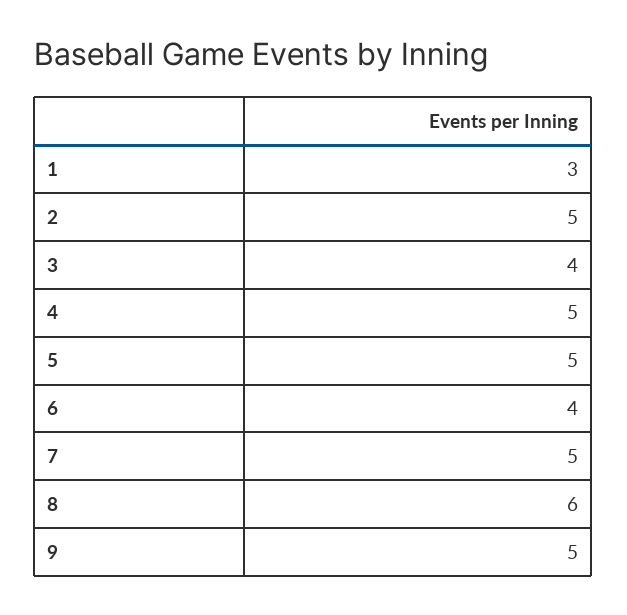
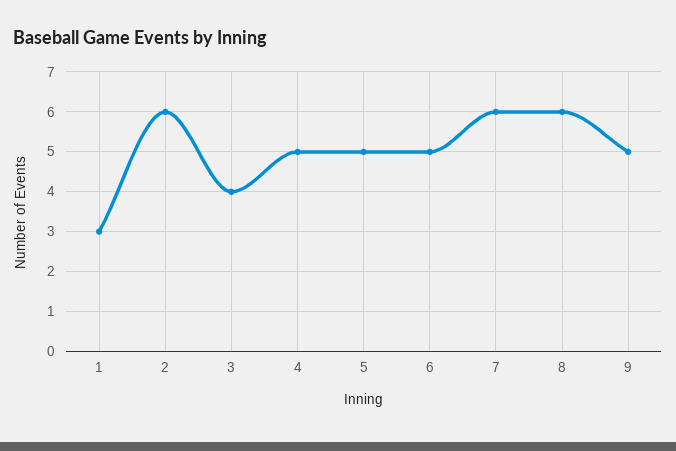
  {
    "1": 3,
-   "2": 5,
+   "2": 6,
    "3": 4,
    "4": 5,
    "5": 5,
-   "6": 4,
+   "6": 5,
-   "7": 5,
+   "7": 6,
    "8": 6,
    "9": 5
  }

